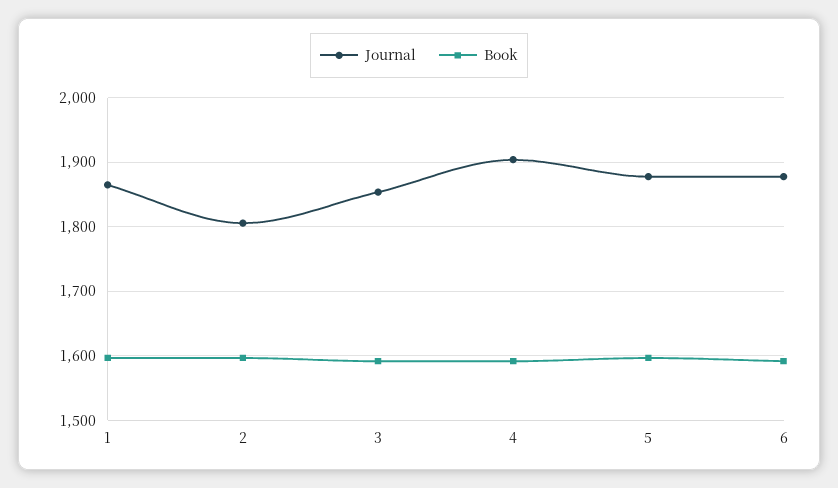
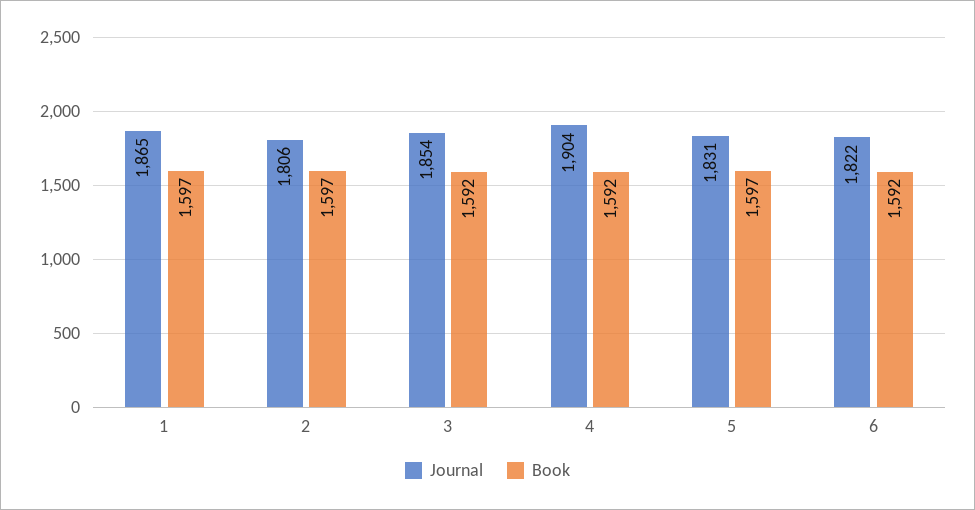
  {
    "Journal": {
      "1": 1865,
      "2": 1806,
      "3": 1854,
      "4": 1904,
-     "5": 1880,
+     "5": 1831,
-     "6": 1880
+     "6": 1822
    },
    "Book": {
      "1": 1597,
      "2": 1597,
      "3": 1592,
      "4": 1592,
      "5": 1597,
      "6": 1592
    }
  }

